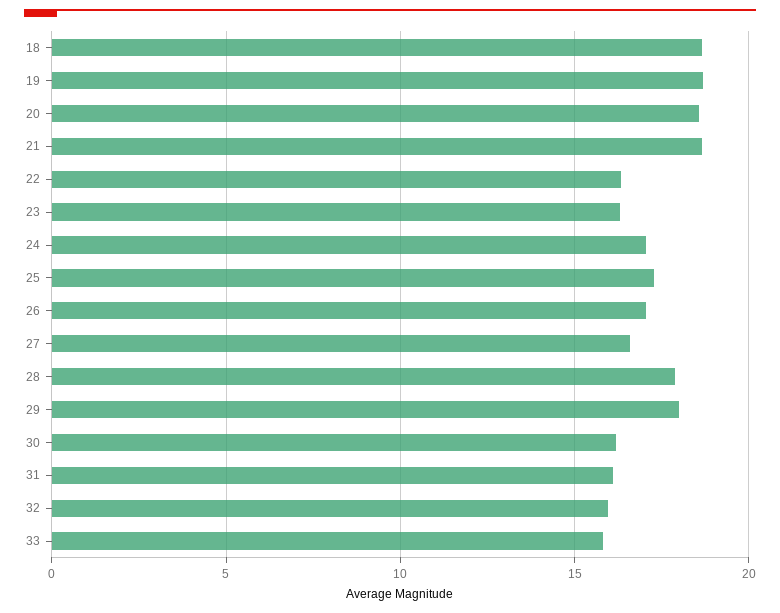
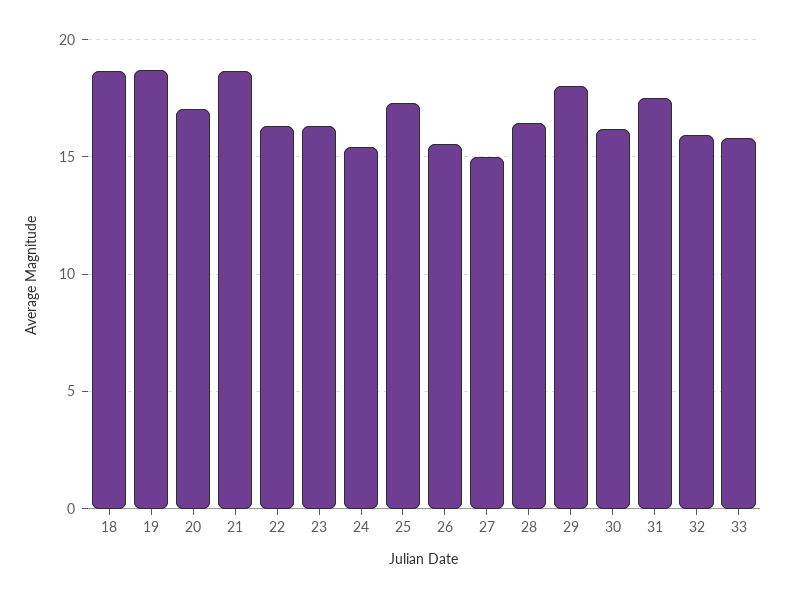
  {
    "18": 18.5,
    "19": 18.5,
-   "20": 18.5,
+   "20": 17,
    "21": 18.5,
    "22": 16.5,
    "23": 16.5,
-   "24": 17,
+   "24": 15.5,
    "25": 17.5,
-   "26": 17,
+   "26": 15.5,
-   "27": 16.5,
+   "27": 15,
-   "28": 18,
+   "28": 16.5,
    "29": 18,
    "30": 16,
-   "31": 16,
+   "31": 17.5,
    "32": 16,
    "33": 16
  }

